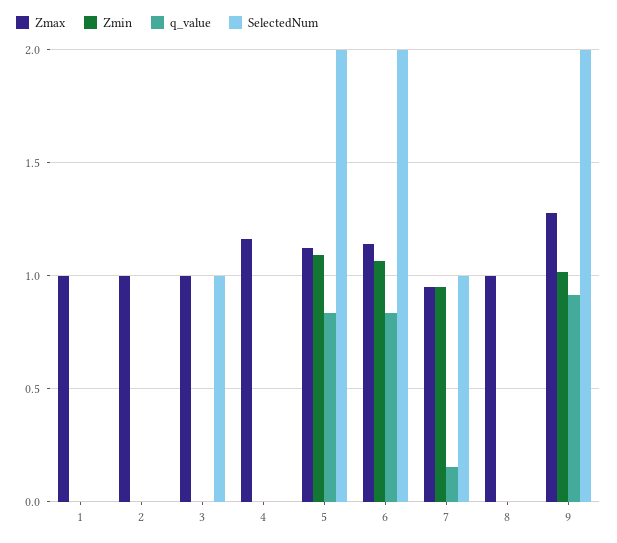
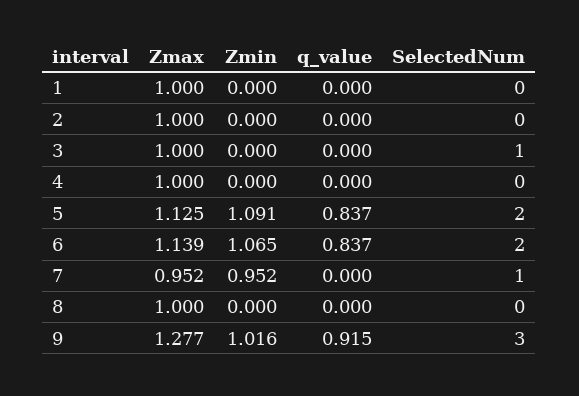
  {
    "Zmax": {
      "1": 1,
      "2": 1,
      "3": 1,
-     "4": 1.15,
+     "4": 1,
      "5": 1.125,
      "6": 1.139,
      "7": 0.952,
      "8": 1,
      "9": 1.277
    },
    "Zmin": {
      "1": 0,
      "2": 0,
      "3": 0,
      "4": 0,
      "5": 1.091,
      "6": 1.065,
      "7": 0.952,
      "8": 0,
      "9": 1.016
    },
    "q_value": {
      "1": 0,
      "2": 0,
      "3": 0,
      "4": 0,
      "5": 0.837,
      "6": 0.837,
-     "7": 0.15,
+     "7": 0,
      "8": 0,
      "9": 0.915
    },
    "SelectedNum": {
      "1": 0,
      "2": 0,
      "3": 1,
      "4": 0,
      "5": 2,
      "6": 2,
      "7": 1,
      "8": 0,
-     "9": 2
+     "9": 3
    }
  }

